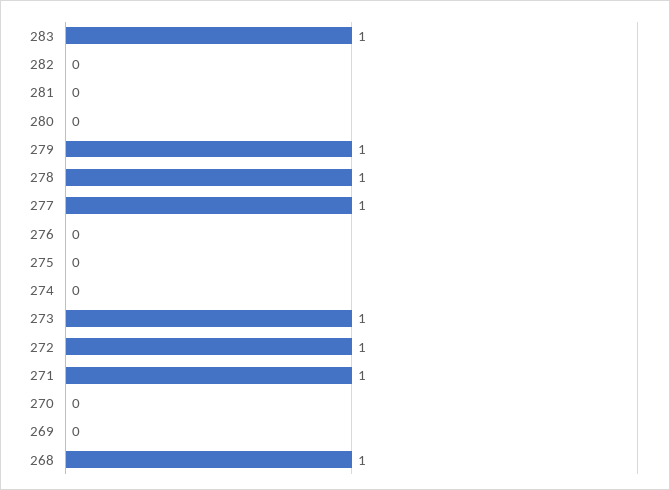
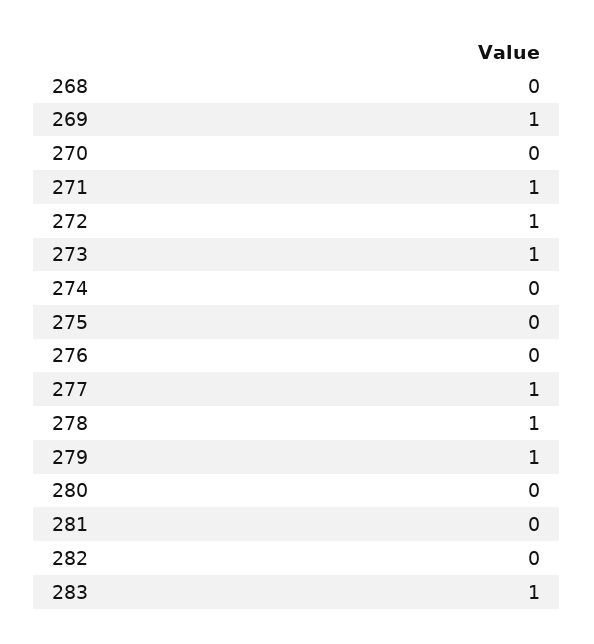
  {
    "283": 1,
    "282": 0,
    "281": 0,
    "280": 0,
    "279": 1,
    "278": 1,
    "277": 1,
    "276": 0,
    "275": 0,
    "274": 0,
    "273": 1,
    "272": 1,
    "271": 1,
    "270": 0,
-   "269": 0,
+   "269": 1,
-   "268": 1
+   "268": 0
  }

